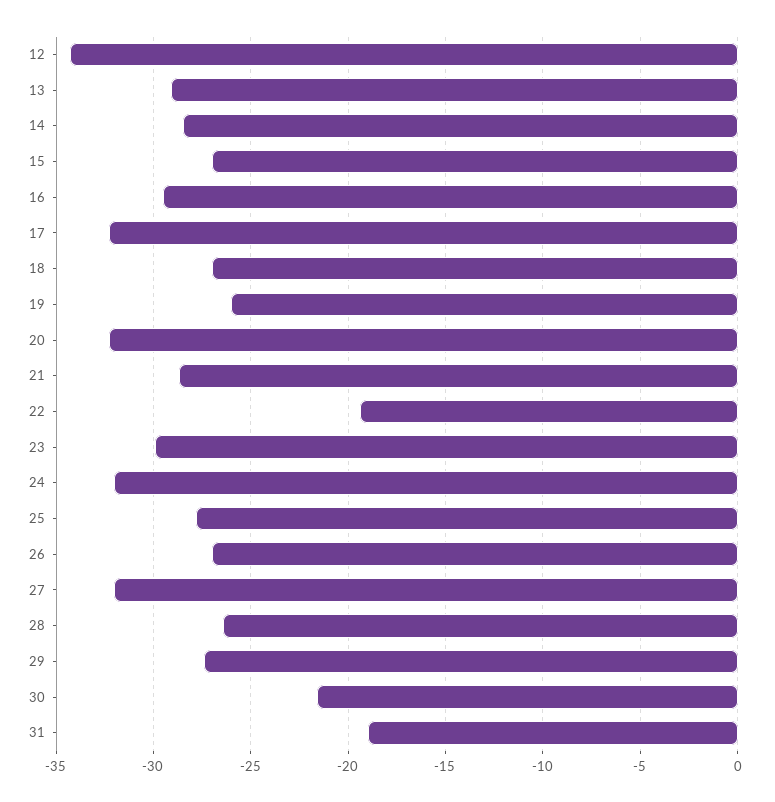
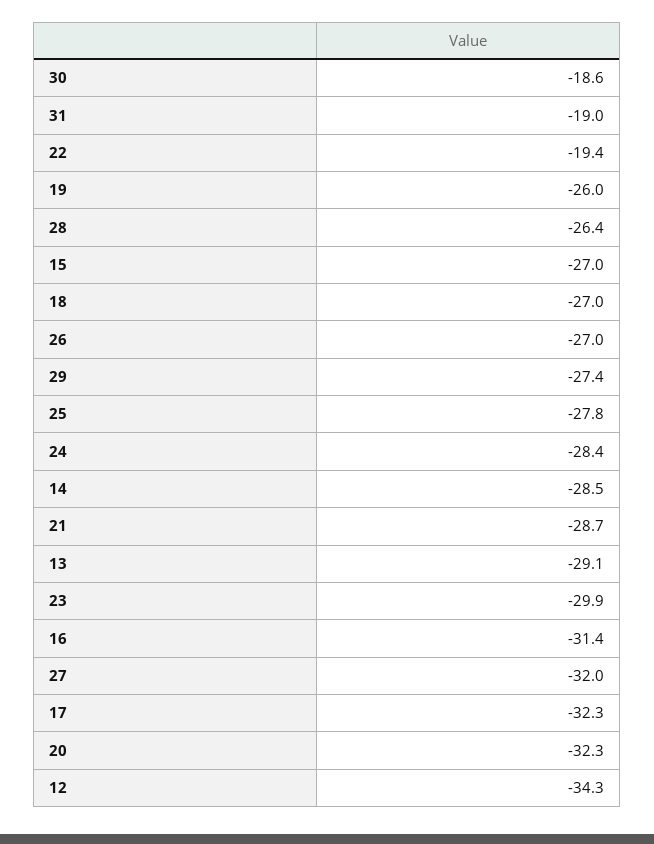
  {
    "12": -34.3,
    "13": -29.1,
    "14": -28.5,
    "15": -27,
-   "16": -29.5,
+   "16": -31.4,
    "17": -32.3,
    "18": -27,
    "19": -26,
    "20": -32.3,
    "21": -28.7,
    "22": -19.4,
    "23": -29.9,
-   "24": -32,
+   "24": -28.4,
    "25": -27.8,
    "26": -27,
    "27": -32,
    "28": -26.4,
    "29": -27.4,
-   "30": -21.5,
+   "30": -18.6,
    "31": -19
  }

